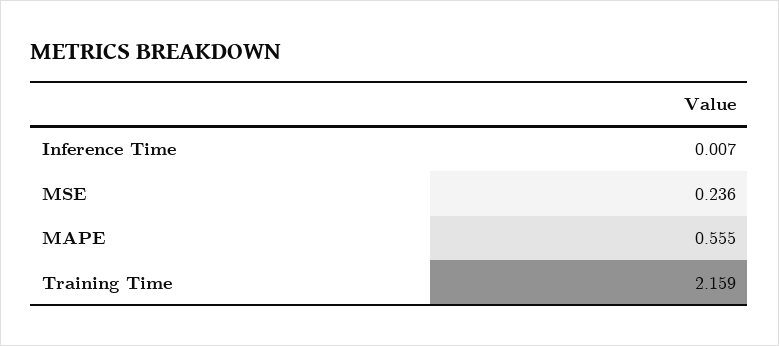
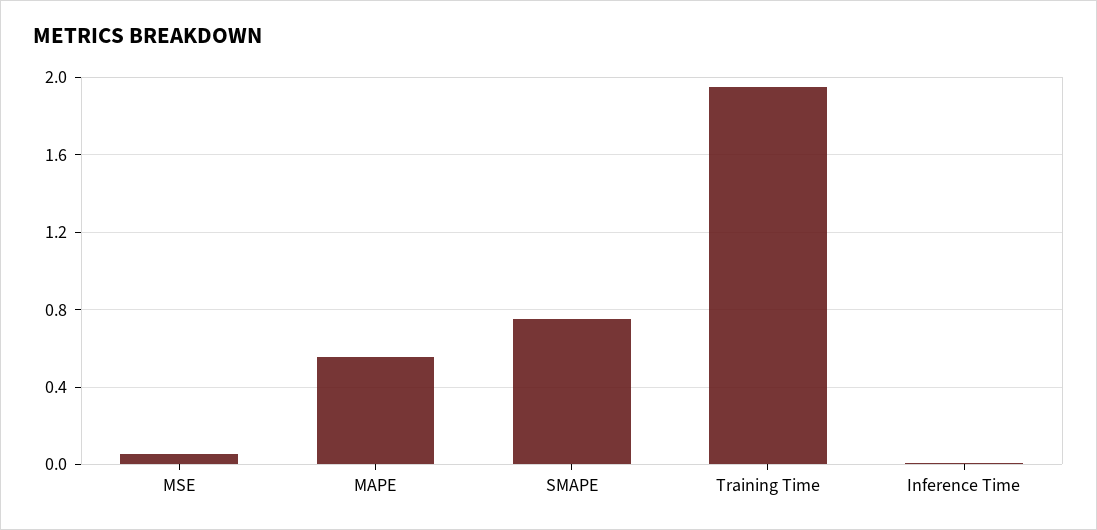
  {
    "Inference Time": 0.007,
-   "MSE": 0.236,
+   "MSE": 0.05,
    "MAPE": 0.555,
-   "Training Time": 2.159
+   "Training Time": 1.95,
+   "SMAPE": 0.75
  }

